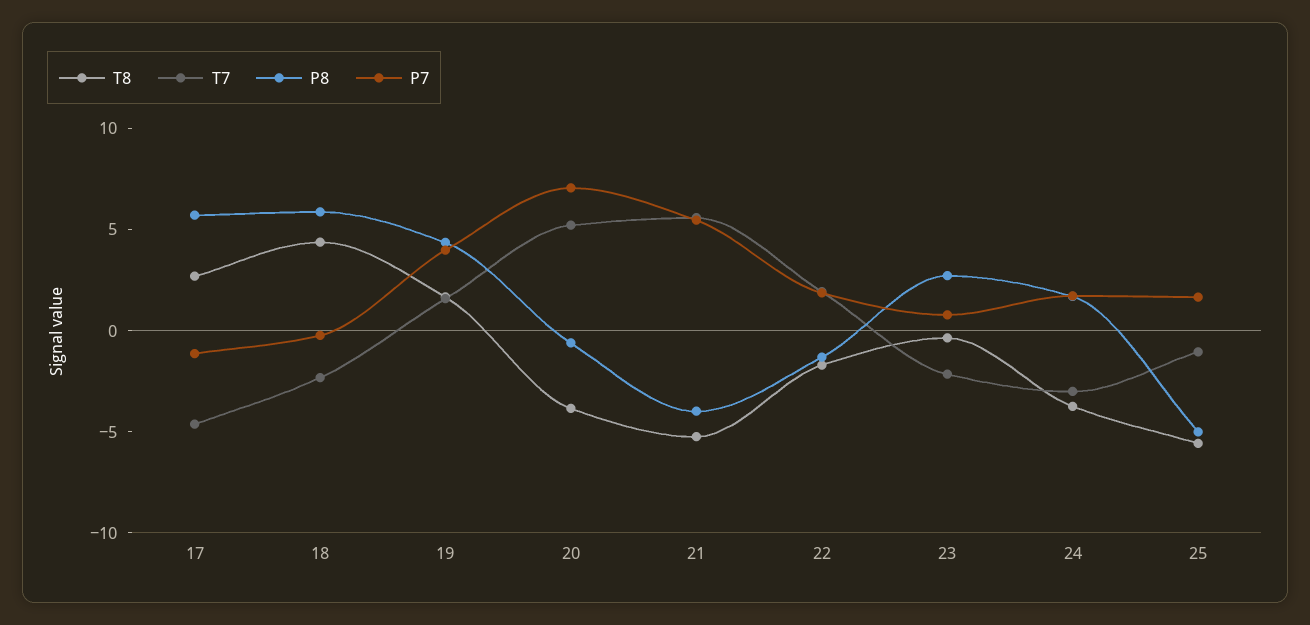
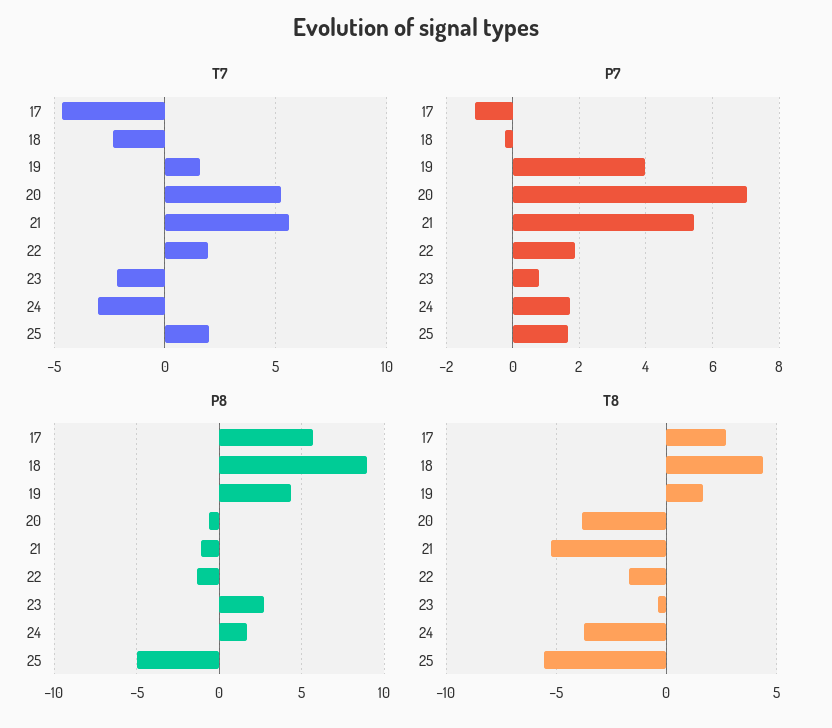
  {
    "T8": {
      "17": 2.5,
      "18": 4.5,
      "19": 1.5,
      "20": -4,
      "21": -5,
      "22": -1.5,
      "23": -0.5,
      "24": -3.5,
      "25": -5.5
    },
    "T7": {
      "17": -4.5,
      "18": -2.5,
      "19": 1.5,
      "20": 5,
      "21": 5.5,
      "22": 2,
      "23": -2,
      "24": -3,
-     "25": -1
+     "25": 2
    },
    "P8": {
      "17": 5.5,
-     "18": 6,
+     "18": 9,
      "19": 4.5,
      "20": -0.5,
-     "21": -4,
+     "21": -1,
      "22": -1.5,
      "23": 2.5,
      "24": 1.5,
      "25": -5
    },
    "P7": {
      "17": -1.2,
      "18": -0.2,
      "19": 4,
      "20": 7,
      "21": 5.4,
      "22": 1.8,
      "23": 0.8,
      "24": 1.8,
      "25": 1.6
    }
  }

